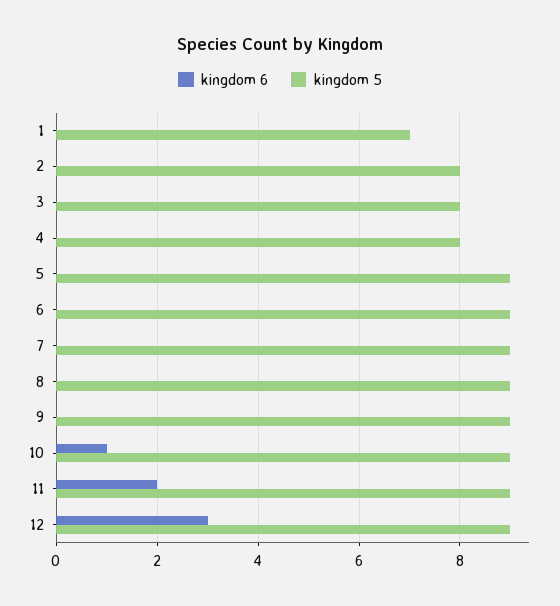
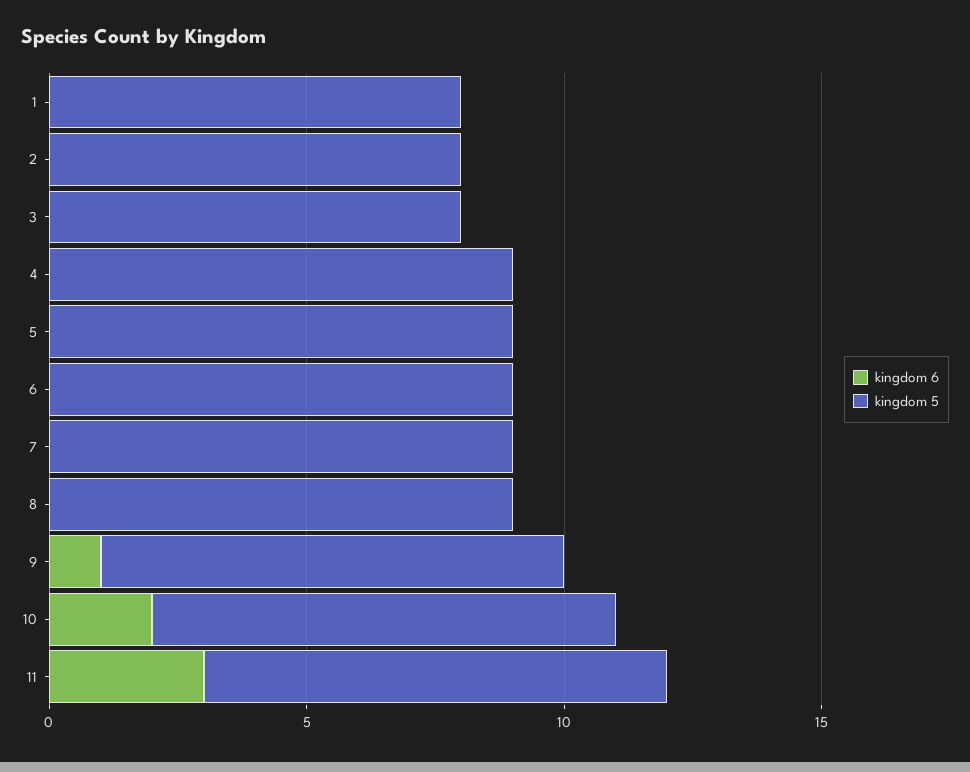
  {
    "kingdom 6": {
      "1": 0,
      "2": 0,
      "3": 0,
      "4": 0,
      "5": 0,
      "6": 0,
      "7": 0,
      "8": 0,
-     "9": 0,
+     "9": 1,
-     "10": 1,
+     "10": 2,
-     "11": 2,
+     "11": 3
-     "12": 3
    },
    "kingdom 5": {
-     "1": 7,
+     "1": 8,
      "2": 8,
      "3": 8,
-     "4": 8,
+     "4": 9,
      "5": 9,
      "6": 9,
      "7": 9,
      "8": 9,
      "9": 9,
      "10": 9,
-     "11": 9,
+     "11": 9
-     "12": 9
    }
  }

